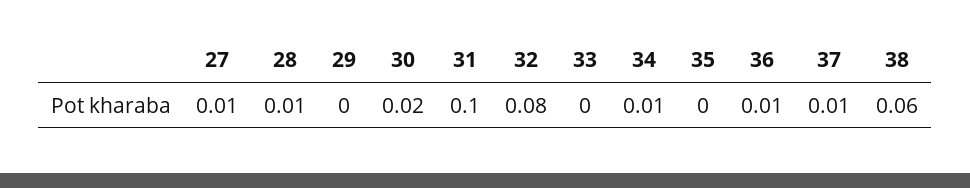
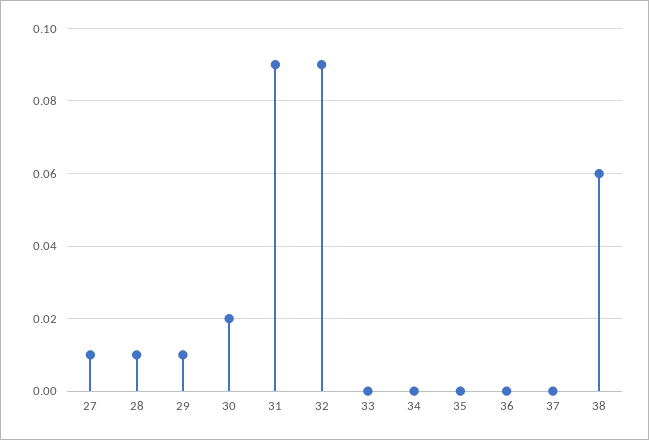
  {
    "27": 0.01,
    "28": 0.01,
-   "29": 0,
+   "29": 0.01,
    "30": 0.02,
-   "31": 0.1,
+   "31": 0.09,
-   "32": 0.08,
+   "32": 0.09,
    "33": 0,
-   "34": 0.01,
+   "34": 0,
    "35": 0,
-   "36": 0.01,
+   "36": 0,
-   "37": 0.01,
+   "37": 0,
    "38": 0.06
  }

